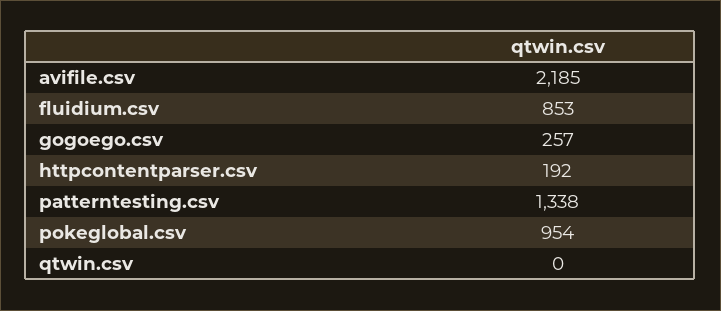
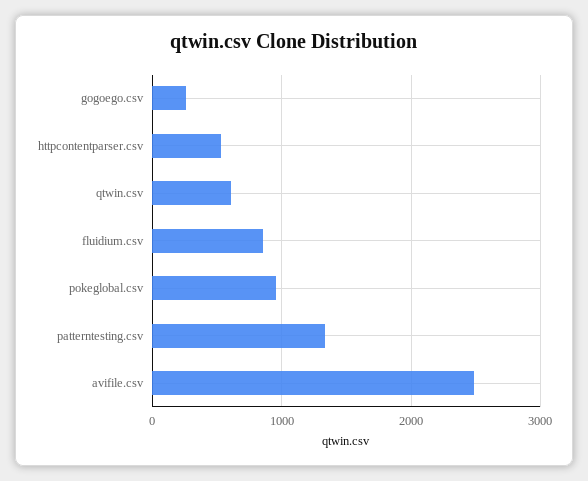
  {
-   "avifile.csv": 2185,
+   "avifile.csv": 2500,
    "fluidium.csv": 853,
    "gogoego.csv": 257,
-   "httpcontentparser.csv": 192,
+   "httpcontentparser.csv": 500,
    "patterntesting.csv": 1338,
    "pokeglobal.csv": 954,
-   "qtwin.csv": 0
+   "qtwin.csv": 600
  }

